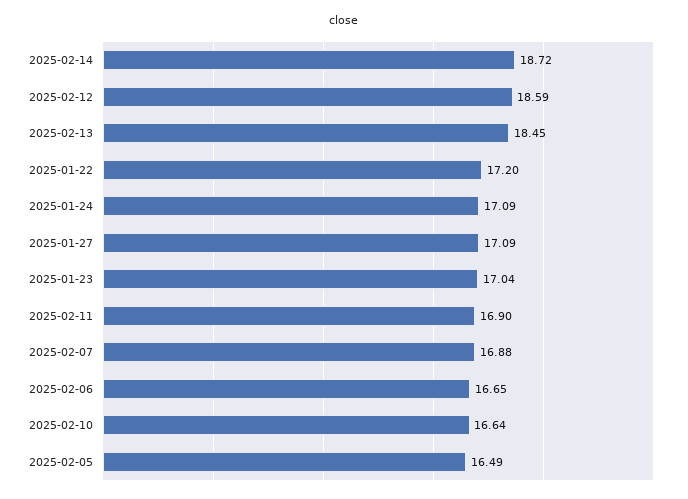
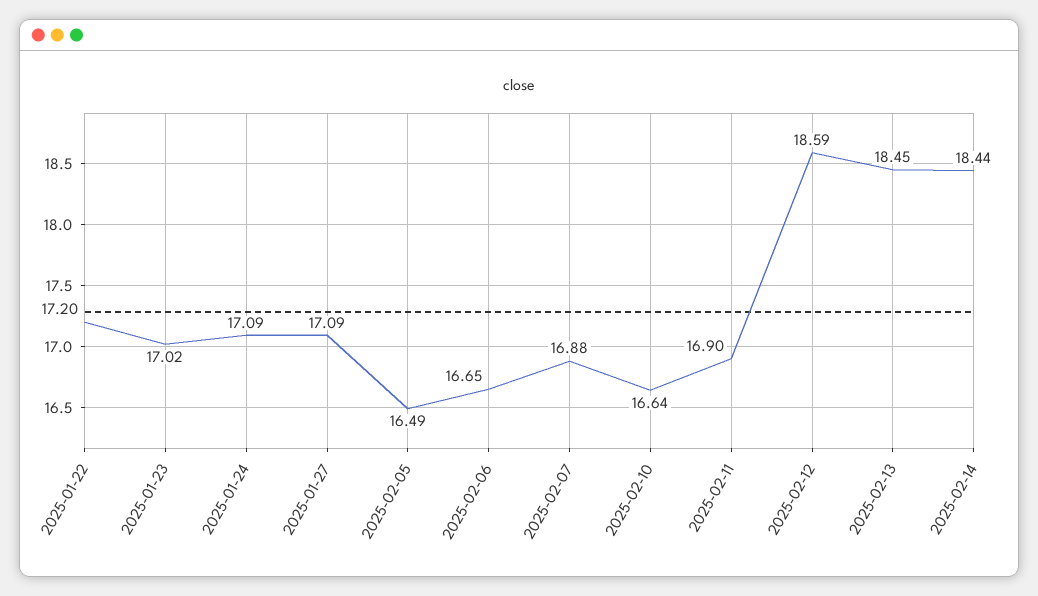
  {
-   "2025-02-14": 18.72,
+   "2025-02-14": 18.44,
    "2025-02-12": 18.59,
    "2025-02-13": 18.45,
    "2025-01-22": 17.2,
    "2025-01-24": 17.09,
    "2025-01-27": 17.09,
-   "2025-01-23": 17.04,
+   "2025-01-23": 17.02,
    "2025-02-11": 16.9,
    "2025-02-07": 16.88,
    "2025-02-06": 16.65,
    "2025-02-10": 16.64,
    "2025-02-05": 16.49
  }

